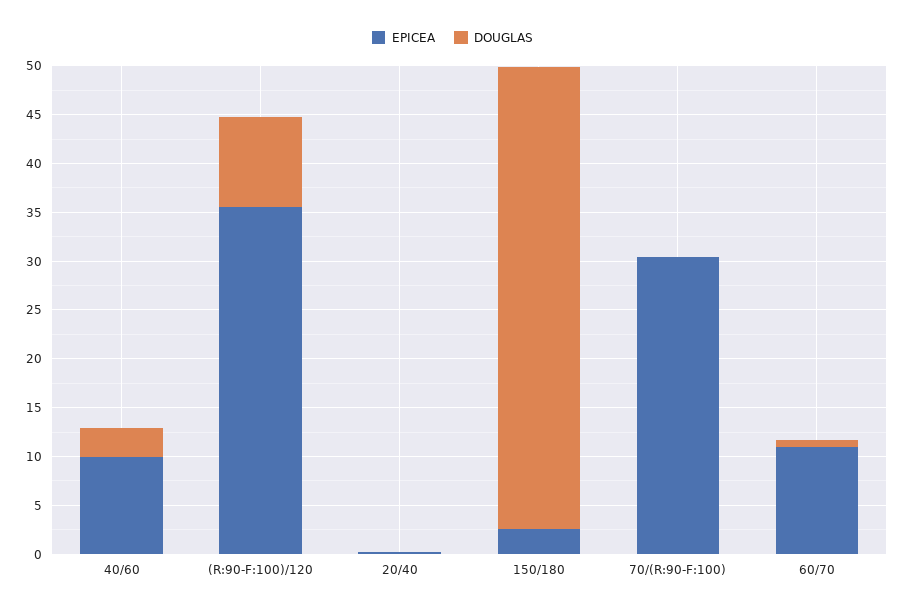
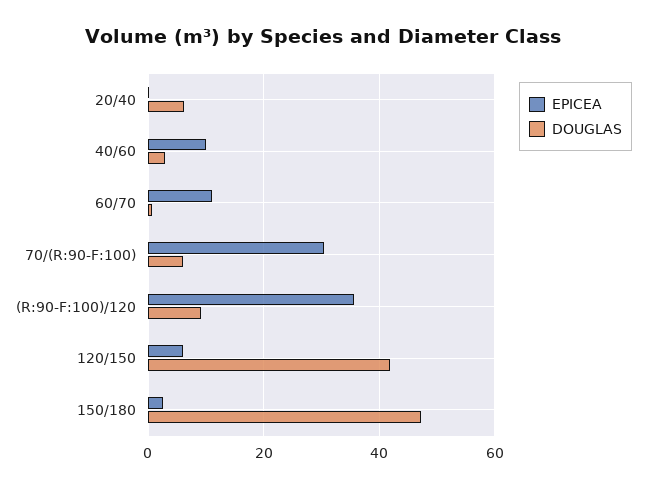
  {
    "EPICEA": {
      "40/60": 10,
      "(R:90-F:100)/120": 36,
      "20/40": 0,
      "150/180": 3,
      "70/(R:90-F:100)": 30,
-     "60/70": 11
+     "60/70": 11,
+     "120/150": 6
    },
    "DOUGLAS": {
      "40/60": 3,
      "(R:90-F:100)/120": 9,
-     "20/40": 0,
+     "20/40": 6,
      "150/180": 47,
-     "70/(R:90-F:100)": 0,
+     "70/(R:90-F:100)": 6,
-     "60/70": 1
+     "60/70": 1,
+     "120/150": 42
    }
  }

